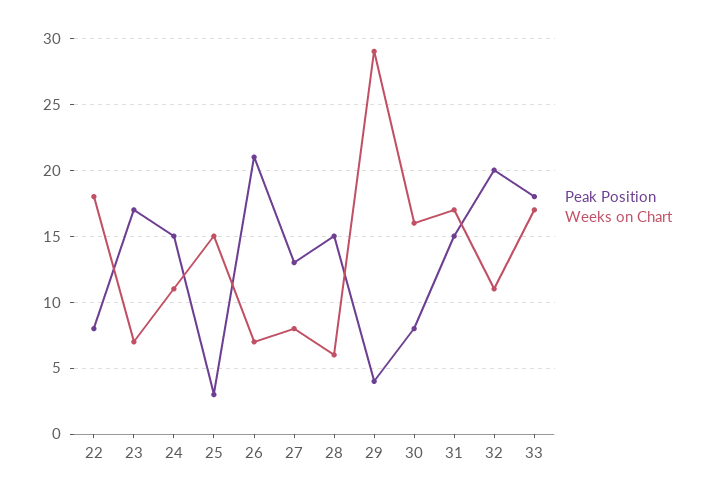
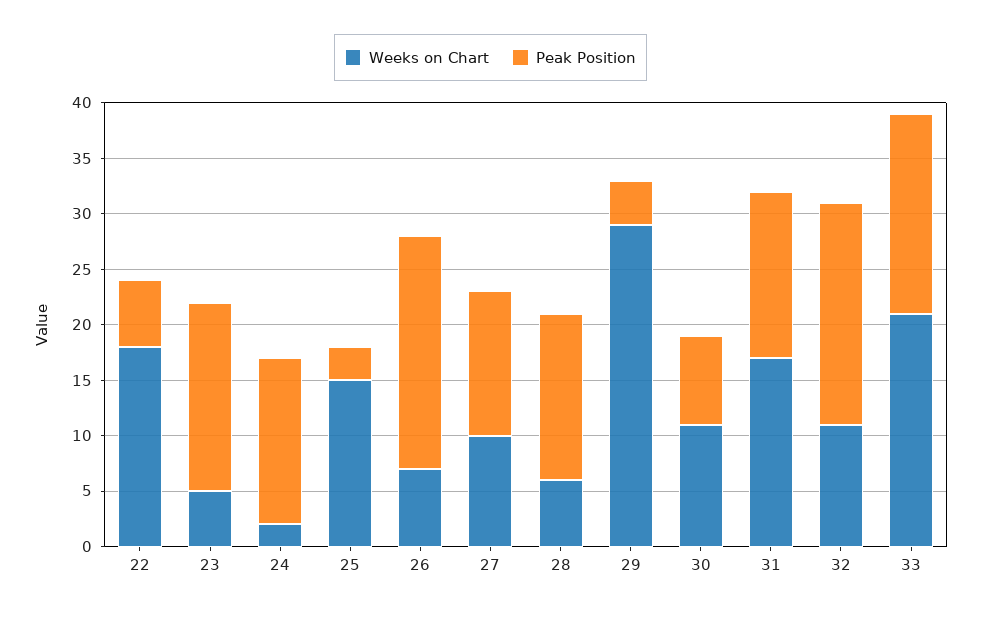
  {
    "Peak Position": {
-     "22": 8,
+     "22": 6,
      "23": 17,
      "24": 15,
      "25": 3,
      "26": 21,
      "27": 13,
      "28": 15,
      "29": 4,
      "30": 8,
      "31": 15,
      "32": 20,
      "33": 18
    },
    "Weeks on Chart": {
      "22": 18,
-     "23": 7,
+     "23": 5,
-     "24": 11,
+     "24": 2,
      "25": 15,
      "26": 7,
-     "27": 8,
+     "27": 10,
      "28": 6,
      "29": 29,
-     "30": 16,
+     "30": 11,
      "31": 17,
      "32": 11,
-     "33": 17
+     "33": 21
    }
  }

